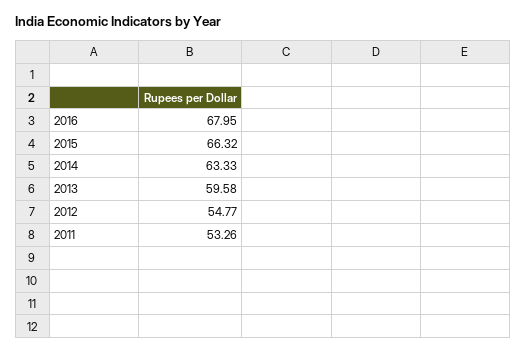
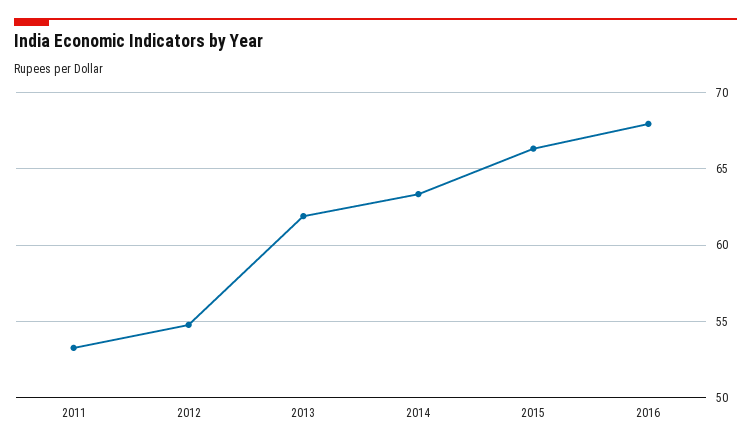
  {
    "2016": 67.95,
    "2015": 66.32,
    "2014": 63.33,
-   "2013": 59.58,
+   "2013": 62,
    "2012": 54.77,
    "2011": 53.26
  }

